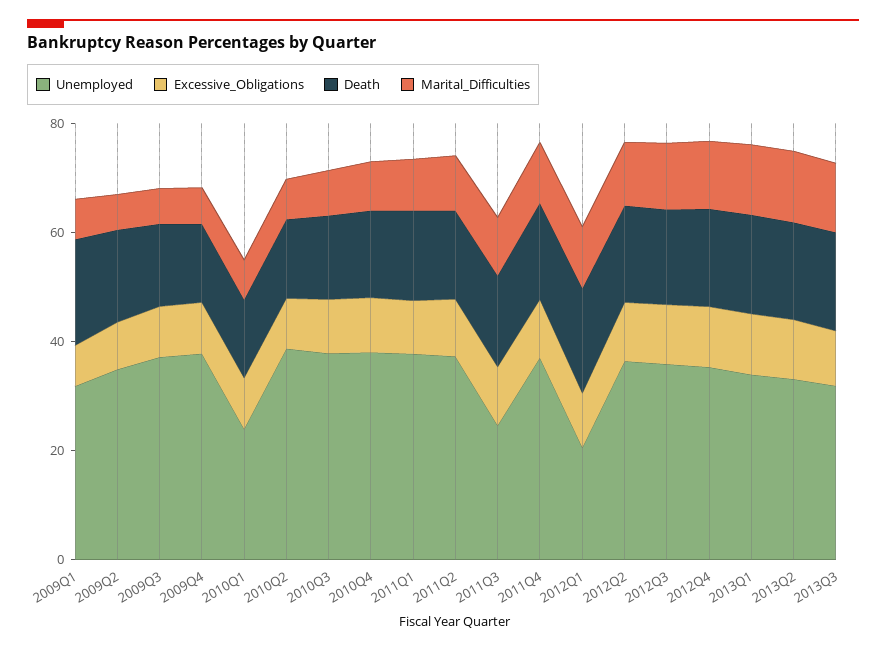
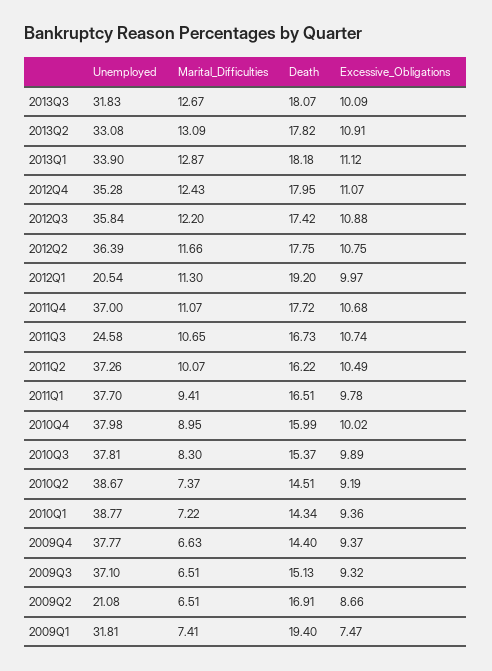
  {
    "Unemployed": {
      "2009Q1": 31.81,
-     "2009Q2": 35,
+     "2009Q2": 21.08,
      "2009Q3": 37.1,
      "2009Q4": 37.77,
-     "2010Q1": 25,
+     "2010Q1": 38.77,
      "2010Q2": 38.67,
      "2010Q3": 37.81,
      "2010Q4": 37.98,
      "2011Q1": 37.7,
      "2011Q2": 37.26,
      "2011Q3": 24.58,
      "2011Q4": 37,
      "2012Q1": 20.54,
      "2012Q2": 36.39,
      "2012Q3": 35.84,
      "2012Q4": 35.28,
      "2013Q1": 33.9,
      "2013Q2": 33.08,
      "2013Q3": 31.83
    },
    "Excessive_Obligations": {
      "2009Q1": 7.47,
      "2009Q2": 8.66,
      "2009Q3": 9.32,
      "2009Q4": 9.37,
      "2010Q1": 9.36,
      "2010Q2": 9.19,
      "2010Q3": 9.89,
      "2010Q4": 10.02,
      "2011Q1": 9.78,
      "2011Q2": 10.49,
      "2011Q3": 10.74,
      "2011Q4": 10.68,
      "2012Q1": 9.97,
      "2012Q2": 10.75,
      "2012Q3": 10.88,
      "2012Q4": 11.07,
      "2013Q1": 11.12,
      "2013Q2": 10.91,
      "2013Q3": 10.09
    },
    "Death": {
      "2009Q1": 19.4,
      "2009Q2": 16.91,
      "2009Q3": 15.13,
      "2009Q4": 14.4,
      "2010Q1": 14.34,
      "2010Q2": 14.51,
      "2010Q3": 15.37,
      "2010Q4": 15.99,
      "2011Q1": 16.51,
      "2011Q2": 16.22,
      "2011Q3": 16.73,
      "2011Q4": 17.72,
      "2012Q1": 19.2,
      "2012Q2": 17.75,
      "2012Q3": 17.42,
      "2012Q4": 17.95,
      "2013Q1": 18.18,
      "2013Q2": 17.82,
      "2013Q3": 18.07
    },
    "Marital_Difficulties": {
      "2009Q1": 7.41,
      "2009Q2": 6.51,
      "2009Q3": 6.51,
      "2009Q4": 6.63,
      "2010Q1": 7.22,
      "2010Q2": 7.37,
      "2010Q3": 8.3,
      "2010Q4": 8.95,
      "2011Q1": 9.41,
      "2011Q2": 10.07,
      "2011Q3": 10.65,
      "2011Q4": 11.07,
      "2012Q1": 11.3,
      "2012Q2": 11.66,
      "2012Q3": 12.2,
      "2012Q4": 12.43,
      "2013Q1": 12.87,
      "2013Q2": 13.09,
      "2013Q3": 12.67
    }
  }

